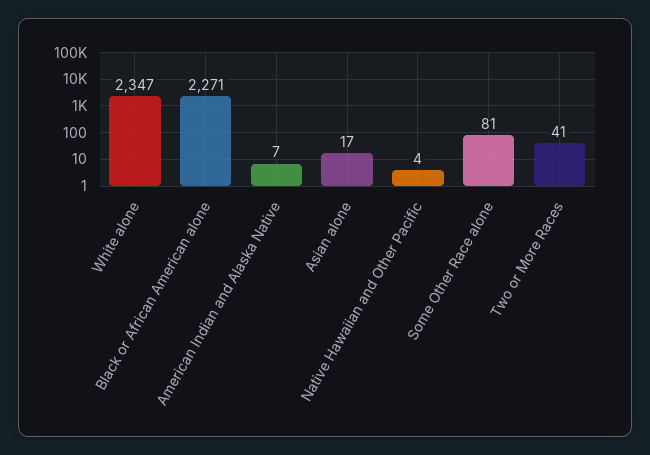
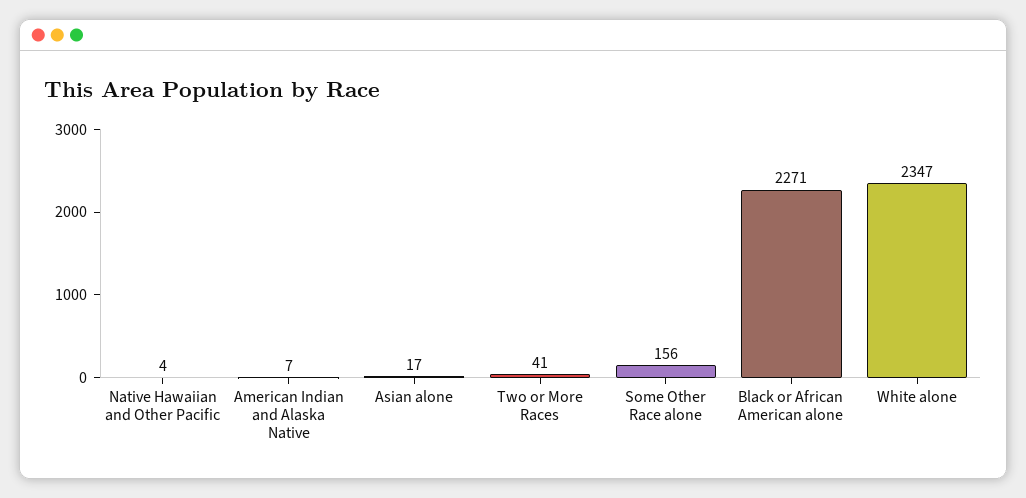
  {
    "White alone": 2347,
    "Black or African American alone": 2271,
    "American Indian and Alaska Native": 7,
    "Asian alone": 17,
    "Native Hawaiian and Other Pacific": 4,
-   "Some Other Race alone": 81,
+   "Some Other Race alone": 156,
    "Two or More Races": 41
  }

